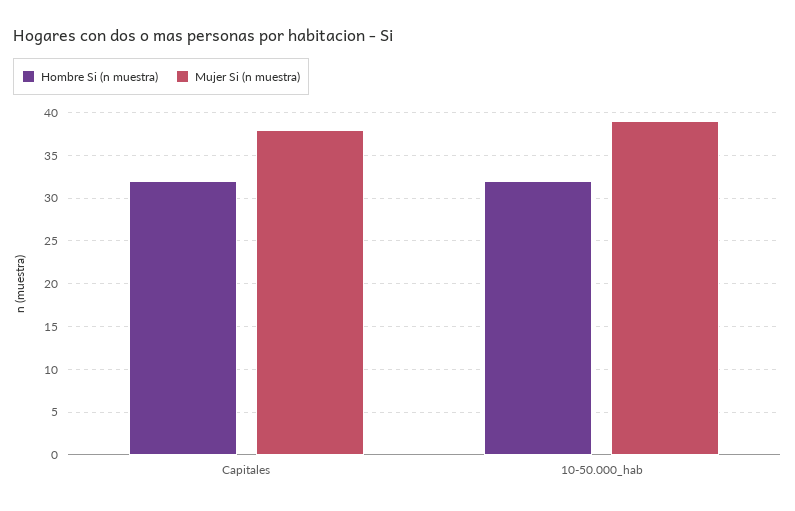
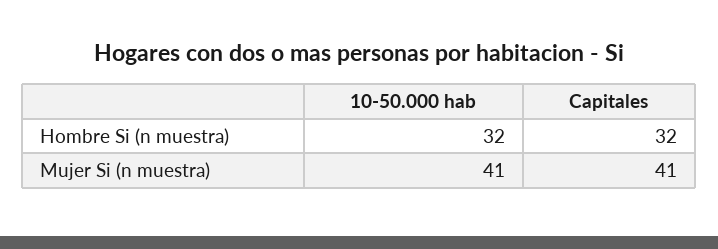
  {
    "Hombre Si (n muestra)": {
      "Capitales": 32,
      "10-50.000_hab": 32
    },
    "Mujer Si (n muestra)": {
-     "Capitales": 38,
+     "Capitales": 41,
-     "10-50.000_hab": 39
+     "10-50.000_hab": 41
    }
  }

